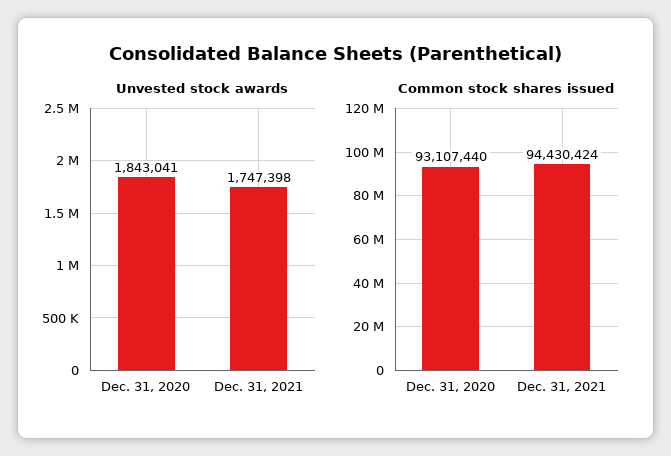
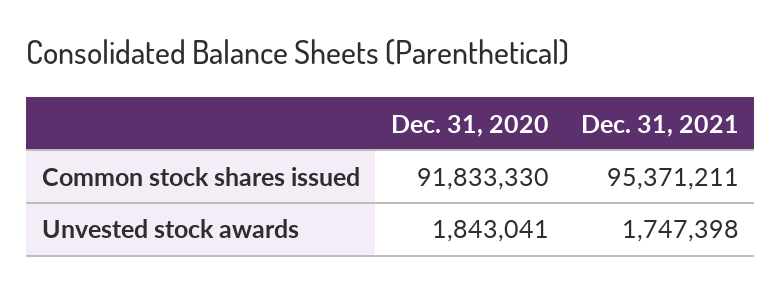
  {
    "Unvested stock awards": {
      "Dec. 31, 2020": 1843041,
      "Dec. 31, 2021": 1747398
    },
    "Common stock shares issued": {
-     "Dec. 31, 2020": 93107440,
+     "Dec. 31, 2020": 91833330,
-     "Dec. 31, 2021": 94430424
+     "Dec. 31, 2021": 95371211
    }
  }

